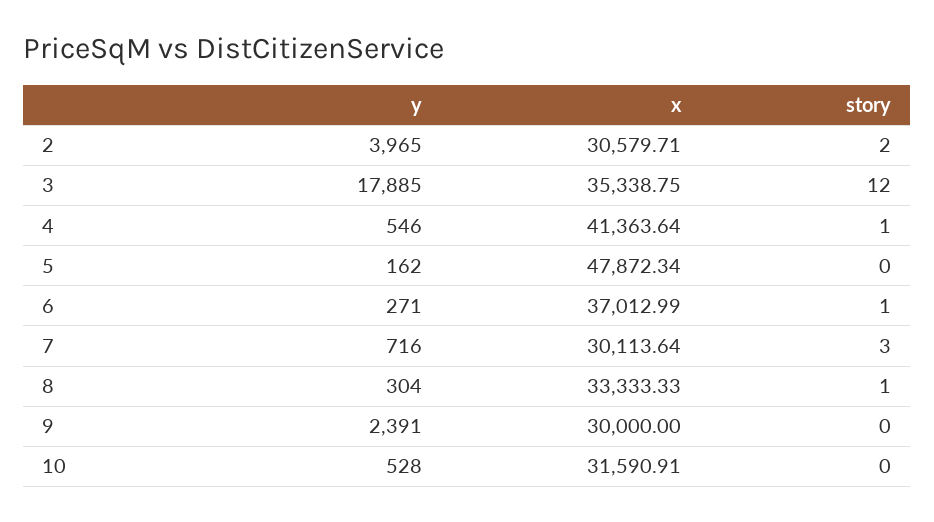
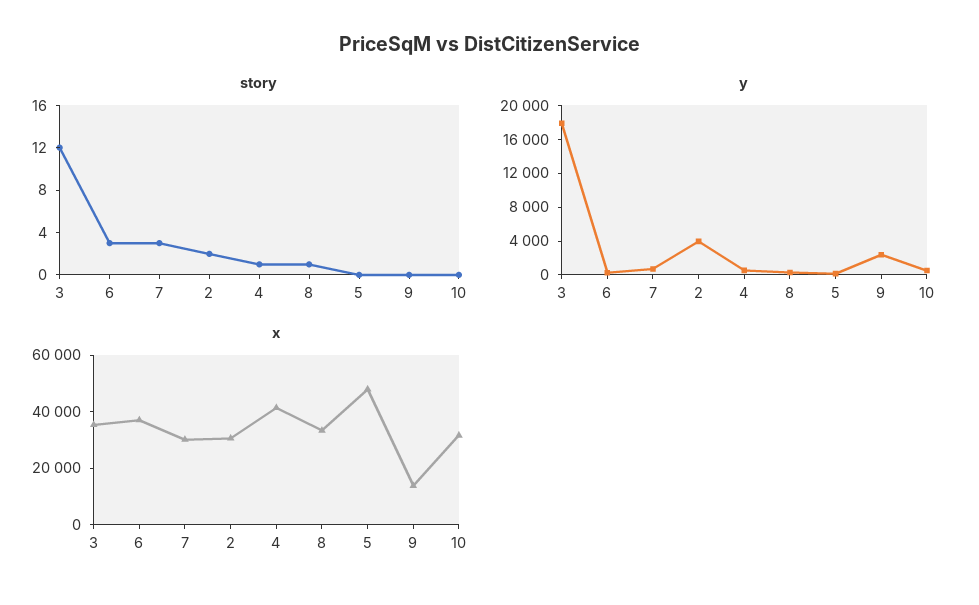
  {
    "y": {
      "2": 3965,
      "3": 17885,
      "4": 546,
      "5": 162,
      "6": 271,
      "7": 716,
      "8": 304,
      "9": 2391,
      "10": 528
    },
    "x": {
      "2": 30579.71,
      "3": 35338.75,
      "4": 41363.64,
      "5": 47872.34,
      "6": 37012.99,
      "7": 30113.64,
      "8": 33333.33,
-     "9": 30000,
+     "9": 15000,
      "10": 31590.91
    },
    "story": {
      "2": 2,
      "3": 12,
      "4": 1,
      "5": 0,
-     "6": 1,
+     "6": 3,
      "7": 3,
      "8": 1,
      "9": 0,
      "10": 0
    }
  }

